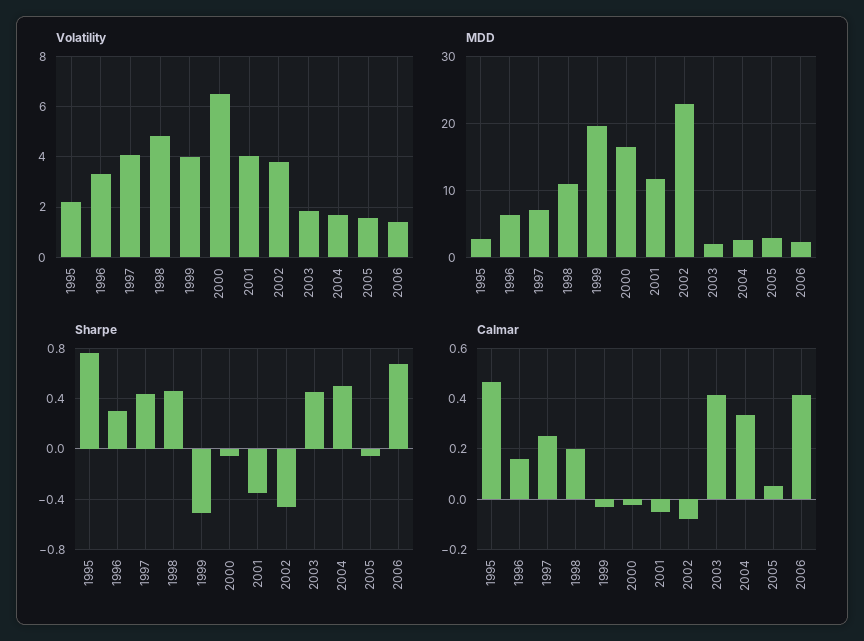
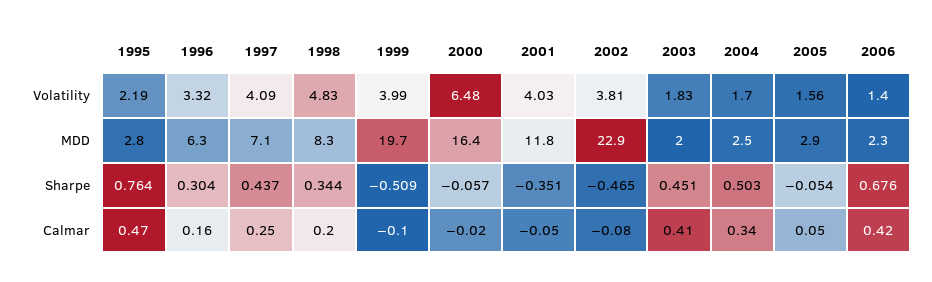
  {
    "Volatility": {
      "1995": 2.19,
      "1996": 3.32,
      "1997": 4.09,
      "1998": 4.83,
      "1999": 3.99,
      "2000": 6.48,
      "2001": 4.03,
      "2002": 3.81,
      "2003": 1.83,
      "2004": 1.7,
      "2005": 1.56,
      "2006": 1.4
    },
    "MDD": {
      "1995": 2.8,
      "1996": 6.3,
      "1997": 7.1,
-     "1998": 11,
+     "1998": 8.3,
      "1999": 19.7,
      "2000": 16.4,
      "2001": 11.8,
      "2002": 22.9,
      "2003": 2,
      "2004": 2.5,
      "2005": 2.9,
      "2006": 2.3
    },
    "Sharpe": {
      "1995": 0.764,
      "1996": 0.304,
      "1997": 0.437,
-     "1998": 0.45,
+     "1998": 0.344,
      "1999": -0.509,
      "2000": -0.057,
      "2001": -0.351,
      "2002": -0.465,
      "2003": 0.451,
      "2004": 0.503,
      "2005": -0.054,
      "2006": 0.676
    },
    "Calmar": {
      "1995": 0.47,
      "1996": 0.16,
      "1997": 0.25,
      "1998": 0.2,
-     "1999": -0.025,
+     "1999": -0.1,
      "2000": -0.02,
      "2001": -0.05,
      "2002": -0.08,
      "2003": 0.41,
      "2004": 0.34,
      "2005": 0.05,
      "2006": 0.42
    }
  }

